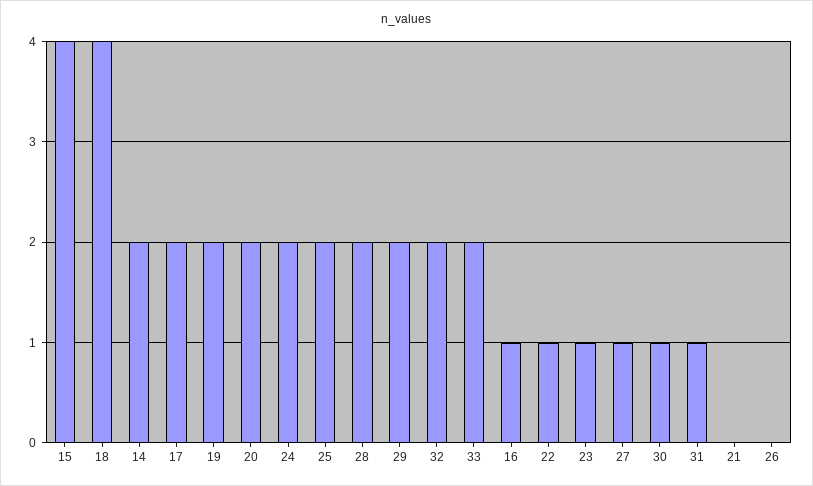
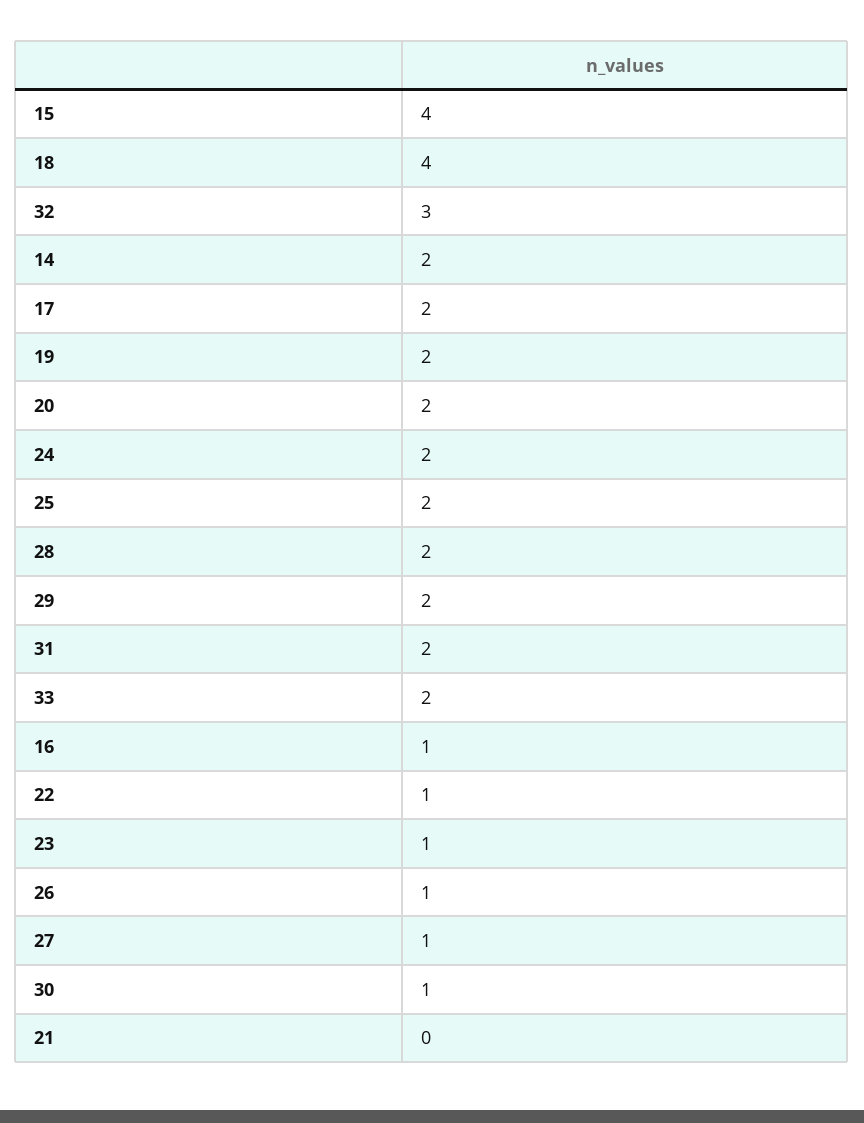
  {
    "15": 4,
    "18": 4,
    "14": 2,
    "17": 2,
    "19": 2,
    "20": 2,
    "24": 2,
    "25": 2,
    "28": 2,
    "29": 2,
-   "32": 2,
+   "32": 3,
    "33": 2,
    "16": 1,
    "22": 1,
    "23": 1,
    "27": 1,
    "30": 1,
-   "31": 1,
+   "31": 2,
    "21": 0,
-   "26": 0
+   "26": 1
  }

